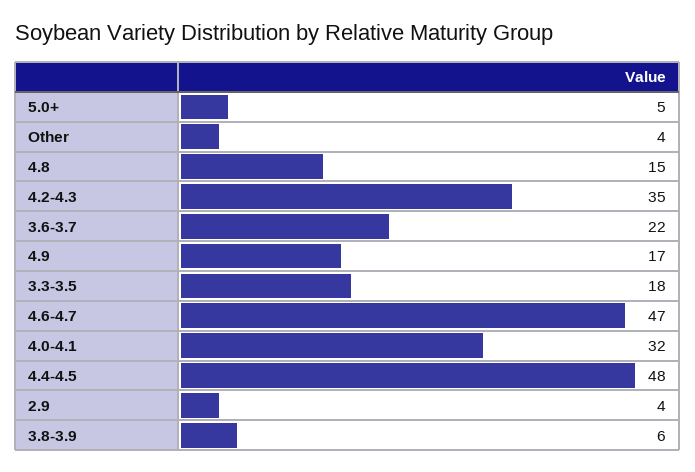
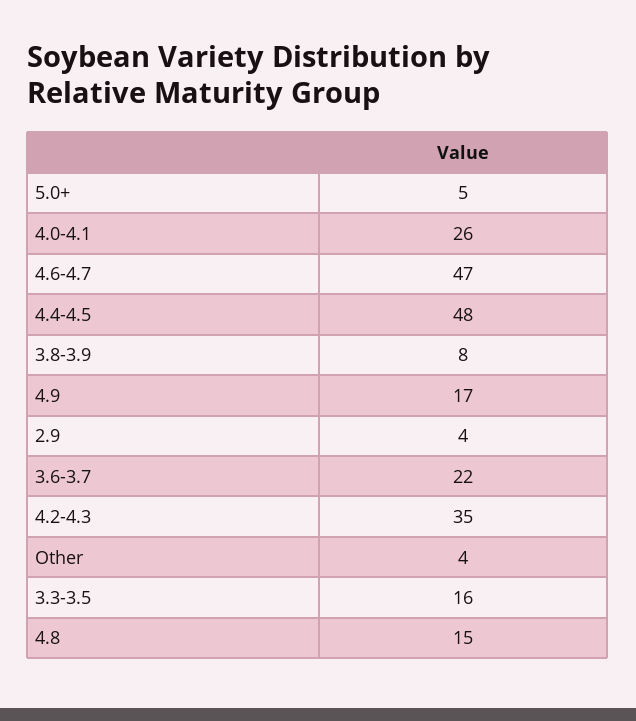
  {
    "5.0+": 5,
    "Other": 4,
    "4.8": 15,
    "4.2-4.3": 35,
    "3.6-3.7": 22,
    "4.9": 17,
-   "3.3-3.5": 18,
+   "3.3-3.5": 16,
    "4.6-4.7": 47,
-   "4.0-4.1": 32,
+   "4.0-4.1": 26,
    "4.4-4.5": 48,
    "2.9": 4,
-   "3.8-3.9": 6
+   "3.8-3.9": 8
  }

